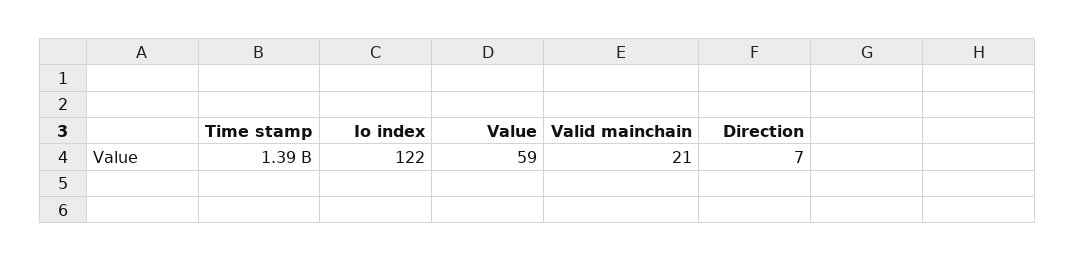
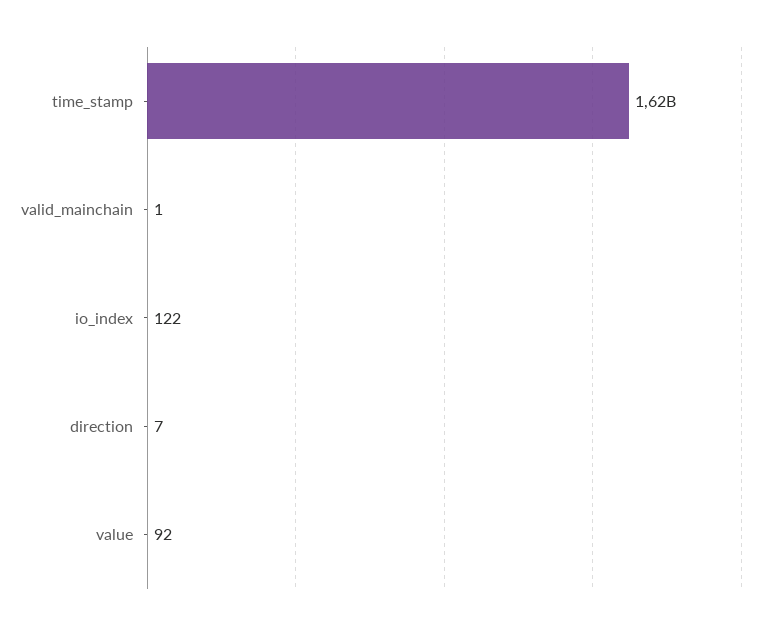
  {
-   "Time stamp": 1390000000,
+   "Time stamp": 1620000000,
    "Io index": 122,
-   "Value": 59,
+   "Value": 92,
-   "Valid mainchain": 21,
+   "Valid mainchain": 1,
    "Direction": 7
  }

